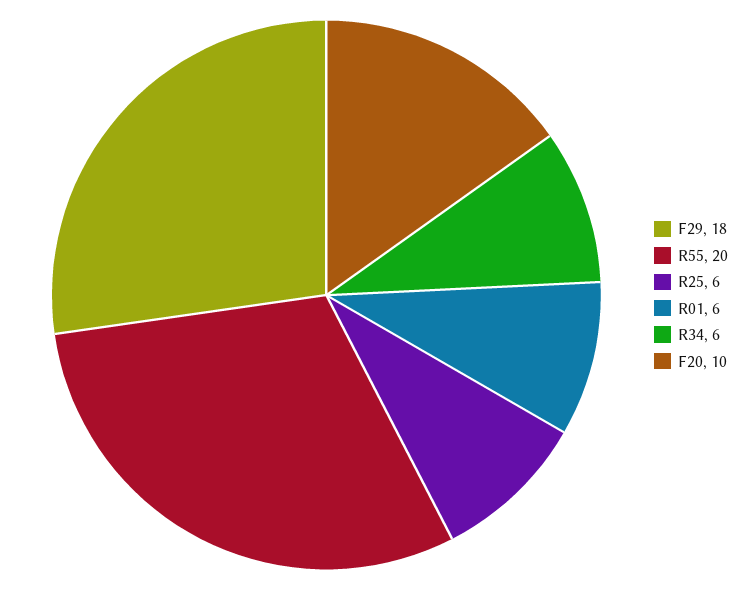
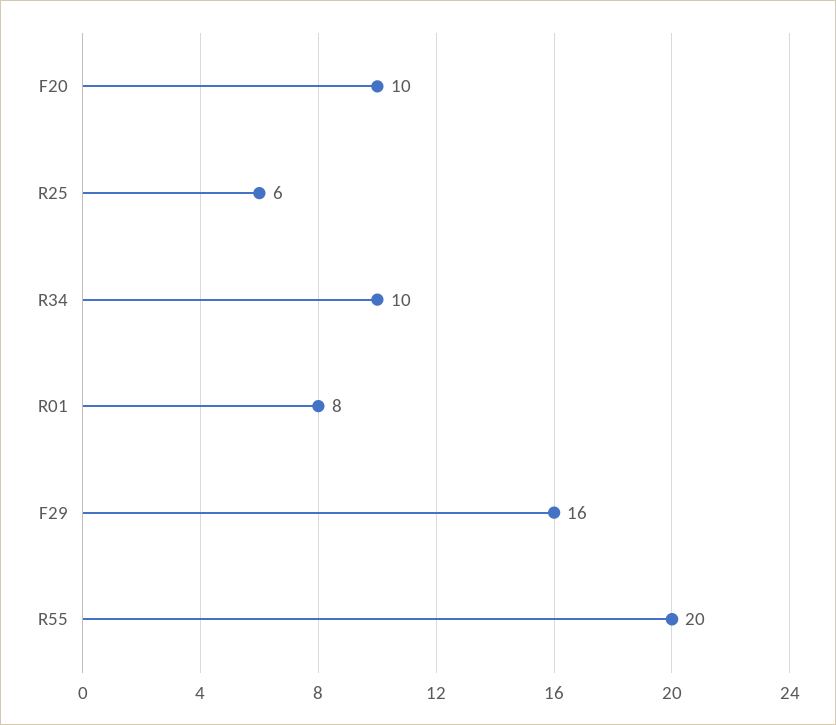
  {
-   "F29": 18,
+   "F29": 16,
    "R55": 20,
    "R25": 6,
-   "R01": 6,
+   "R01": 8,
-   "R34": 6,
+   "R34": 10,
    "F20": 10
  }

